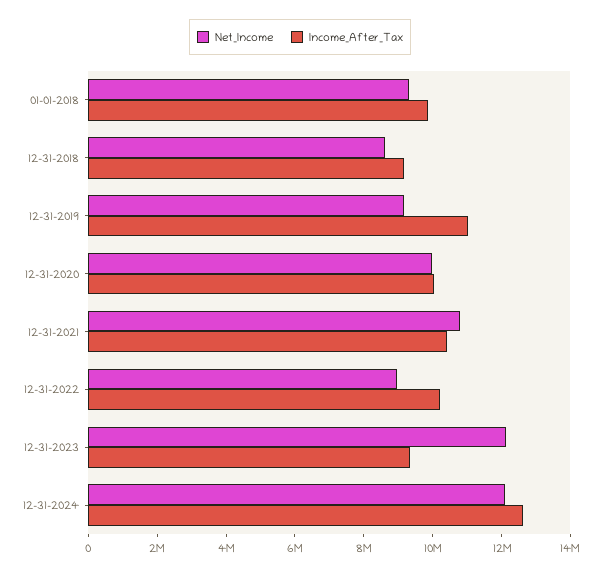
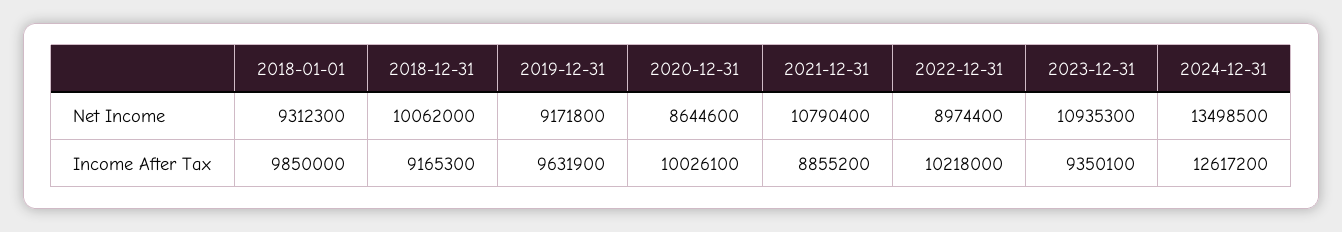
  {
    "Net_Income": {
      "01-01-2018": 9312300,
-     "12-31-2018": 8500000,
+     "12-31-2018": 10062000,
      "12-31-2019": 9171800,
-     "12-31-2020": 10000000,
+     "12-31-2020": 8644600,
      "12-31-2021": 10790400,
      "12-31-2022": 8974400,
-     "12-31-2023": 12000000,
+     "12-31-2023": 10935300,
-     "12-31-2024": 12000000
+     "12-31-2024": 13498500
    },
    "Income_After_Tax": {
      "01-01-2018": 9850000,
      "12-31-2018": 9165300,
-     "12-31-2019": 11000000,
+     "12-31-2019": 9631900,
      "12-31-2020": 10026100,
-     "12-31-2021": 10500000,
+     "12-31-2021": 8855200,
      "12-31-2022": 10218000,
      "12-31-2023": 9350100,
      "12-31-2024": 12617200
    }
  }

